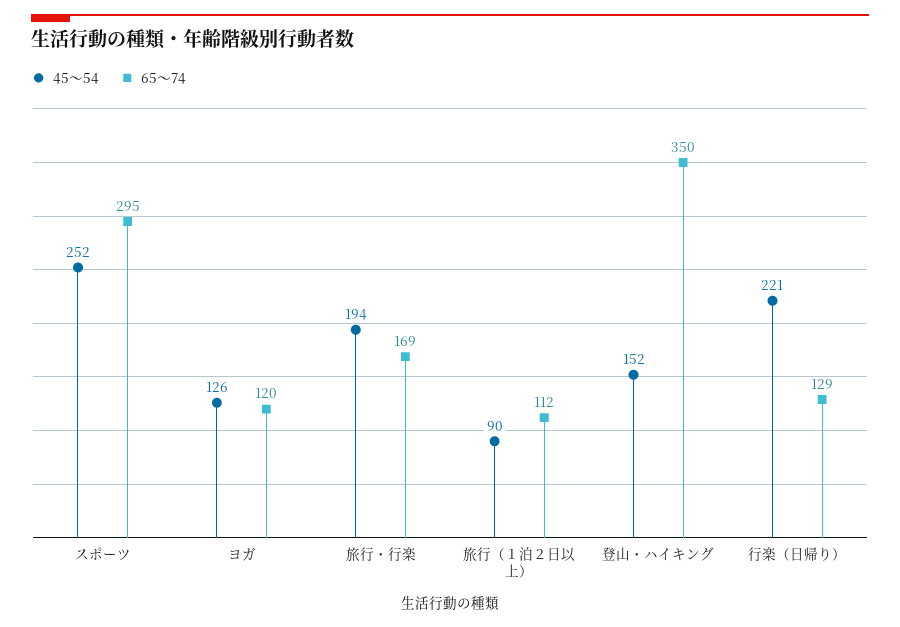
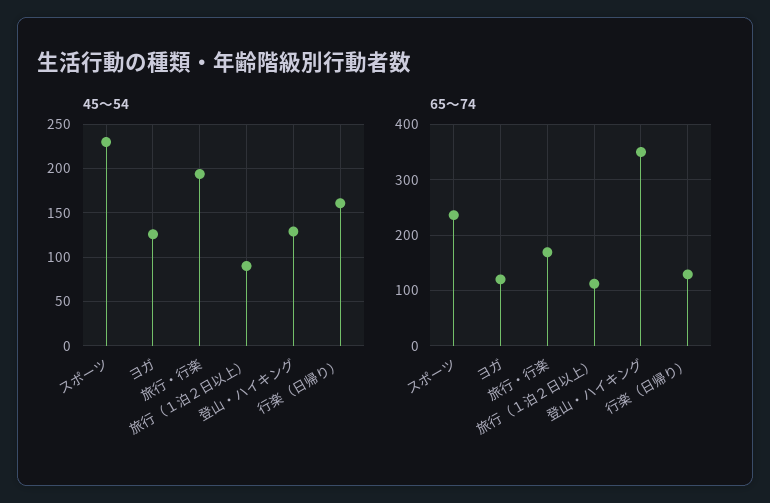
  {
    "45～54": {
-     "スポーツ": 252,
+     "スポーツ": 230,
      "ヨガ": 126,
      "旅行・行楽": 194,
      "旅行（１泊２日以上）": 90,
-     "登山・ハイキング": 152,
+     "登山・ハイキング": 130,
-     "行楽（日帰り）": 221
+     "行楽（日帰り）": 160
    },
    "65～74": {
-     "スポーツ": 295,
+     "スポーツ": 240,
      "ヨガ": 120,
      "旅行・行楽": 169,
      "旅行（１泊２日以上）": 112,
      "登山・ハイキング": 350,
      "行楽（日帰り）": 129
    }
  }

